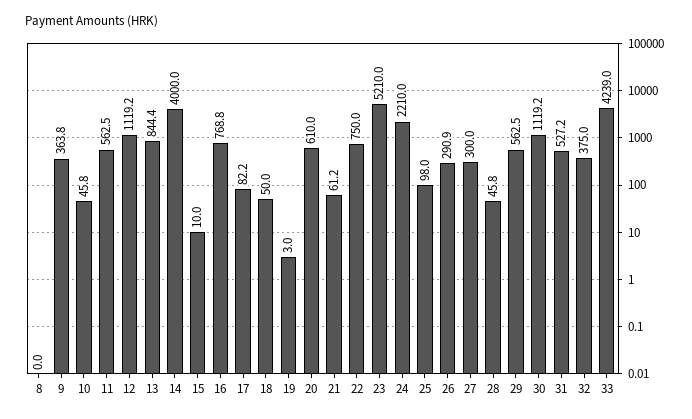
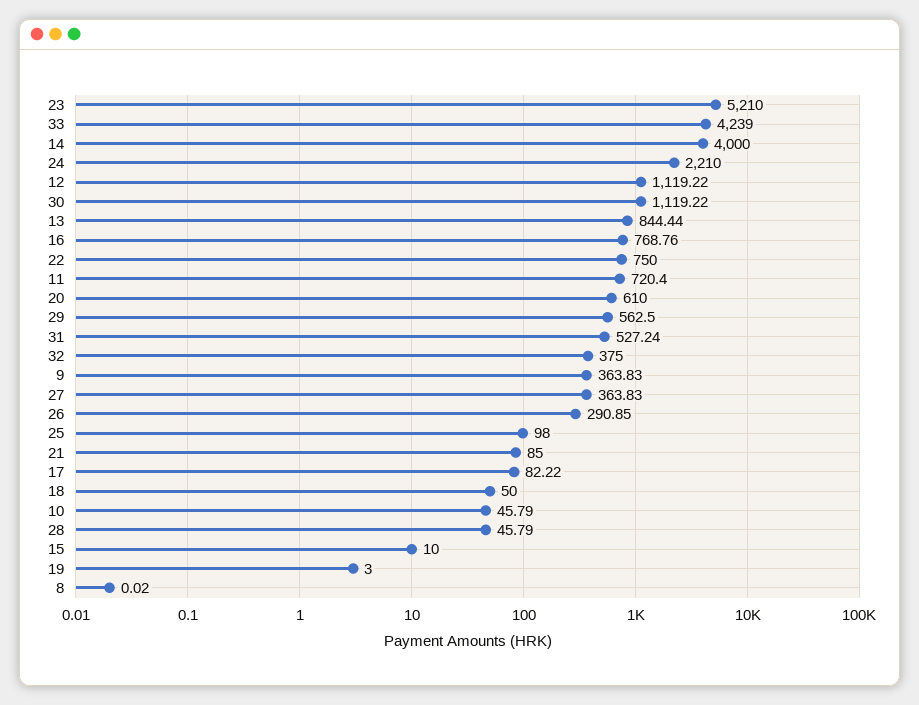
  {
    "8": 0.02,
    "9": 363.83,
    "10": 45.79,
-   "11": 562.5,
+   "11": 720.4,
    "12": 1119.22,
    "13": 844.44,
    "14": 4000,
    "15": 10,
    "16": 768.76,
    "17": 82.22,
    "18": 50,
    "19": 3,
    "20": 610,
-   "21": 61.2,
+   "21": 85,
    "22": 750,
    "23": 5210,
    "24": 2210,
    "25": 98,
    "26": 290.85,
-   "27": 300,
+   "27": 363.83,
    "28": 45.79,
    "29": 562.5,
    "30": 1119.22,
    "31": 527.24,
    "32": 375,
    "33": 4239
  }

